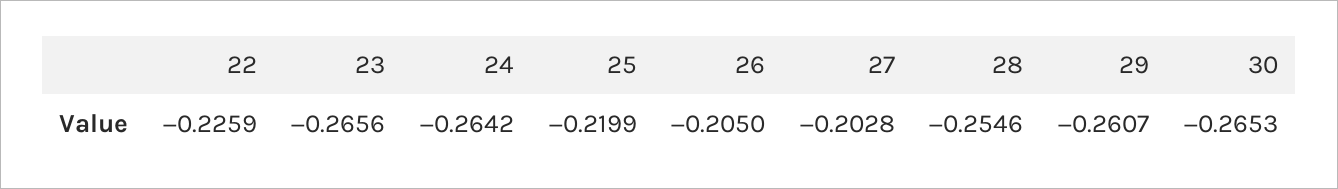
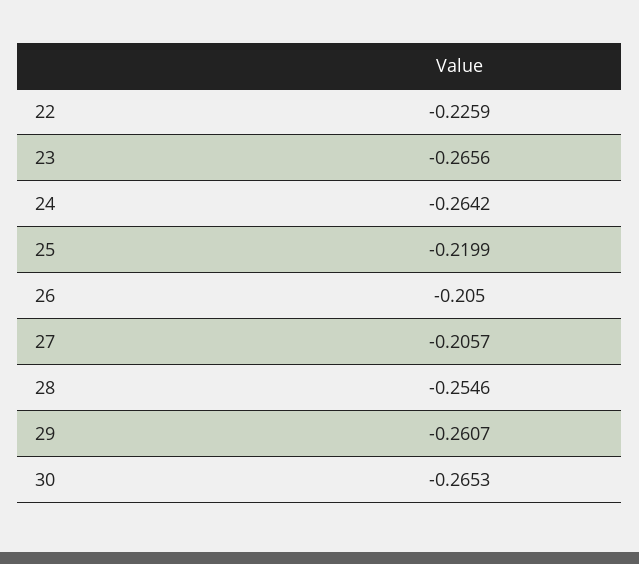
  {
    "22": -0.2259,
    "23": -0.2656,
    "24": -0.2642,
    "25": -0.2199,
    "26": -0.205,
-   "27": -0.2028,
+   "27": -0.2057,
    "28": -0.2546,
    "29": -0.2607,
    "30": -0.2653
  }

